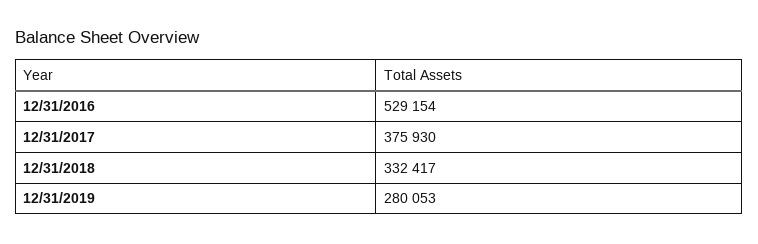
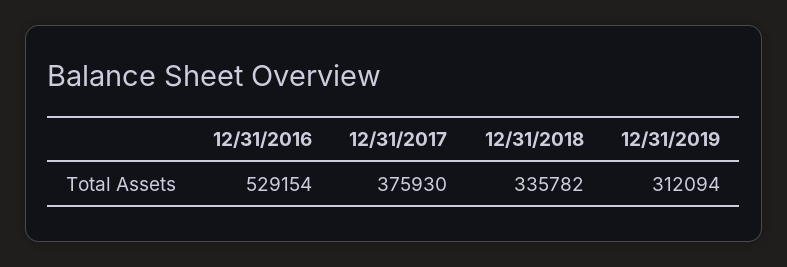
  {
    "12/31/2016": 529154,
    "12/31/2017": 375930,
-   "12/31/2018": 332417,
+   "12/31/2018": 335782,
-   "12/31/2019": 280053
+   "12/31/2019": 312094
  }

